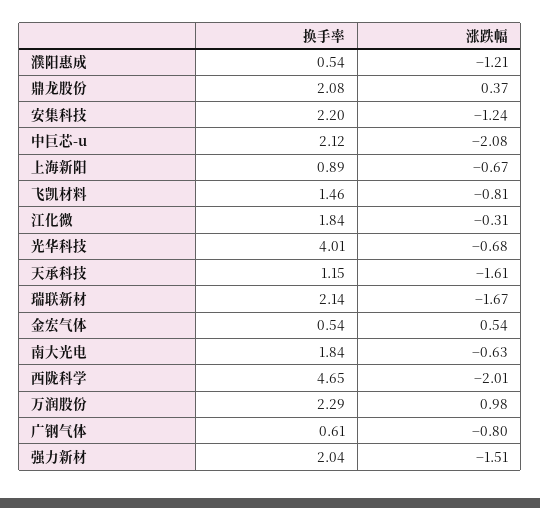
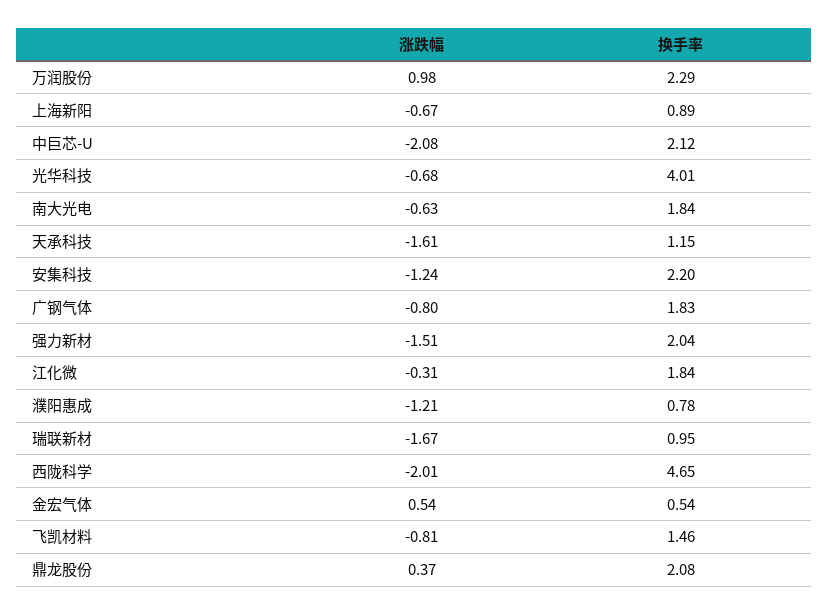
  {
    "换手率": {
-     "濮阳惠成": 0.54,
+     "濮阳惠成": 0.78,
      "鼎龙股份": 2.08,
      "安集科技": 2.2,
      "中巨芯-u": 2.12,
      "上海新阳": 0.89,
      "飞凯材料": 1.46,
      "江化微": 1.84,
      "光华科技": 4.01,
      "天承科技": 1.15,
-     "瑞联新材": 2.14,
+     "瑞联新材": 0.95,
      "金宏气体": 0.54,
      "南大光电": 1.84,
      "西陇科学": 4.65,
      "万润股份": 2.29,
-     "广钢气体": 0.61,
+     "广钢气体": 1.83,
      "强力新材": 2.04
    },
    "涨跌幅": {
      "濮阳惠成": -1.21,
      "鼎龙股份": 0.37,
      "安集科技": -1.24,
      "中巨芯-u": -2.08,
      "上海新阳": -0.67,
      "飞凯材料": -0.81,
      "江化微": -0.31,
      "光华科技": -0.68,
      "天承科技": -1.61,
      "瑞联新材": -1.67,
      "金宏气体": 0.54,
      "南大光电": -0.63,
      "西陇科学": -2.01,
      "万润股份": 0.98,
      "广钢气体": -0.8,
      "强力新材": -1.51
    }
  }

